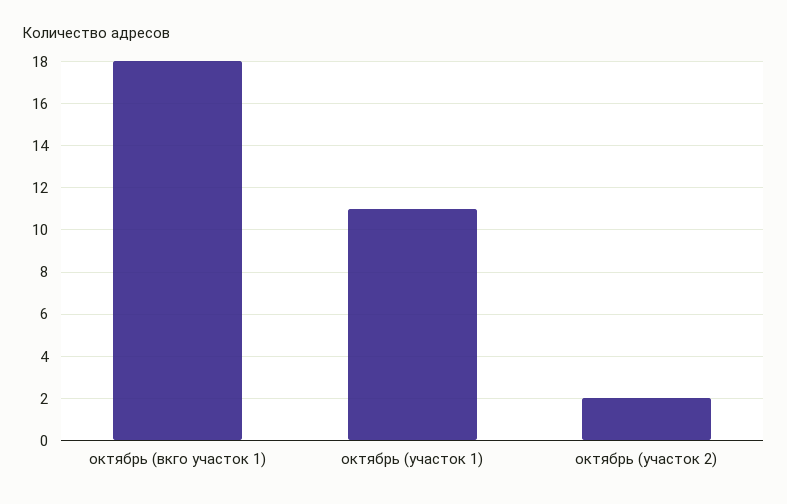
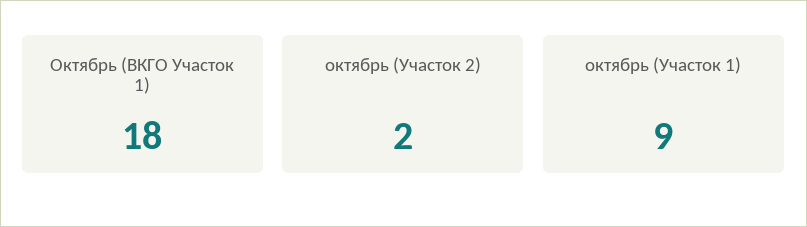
  {
    "октябрь (вкго участок 1)": 18,
-   "октябрь (участок 1)": 11,
+   "октябрь (участок 1)": 9,
    "октябрь (участок 2)": 2
  }

